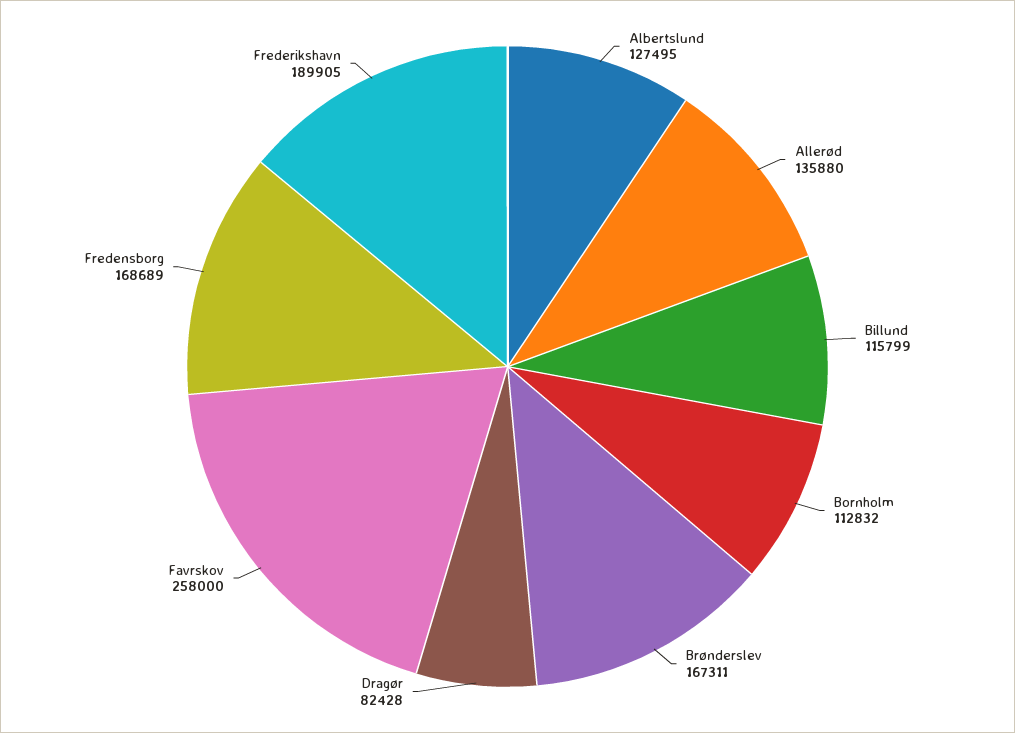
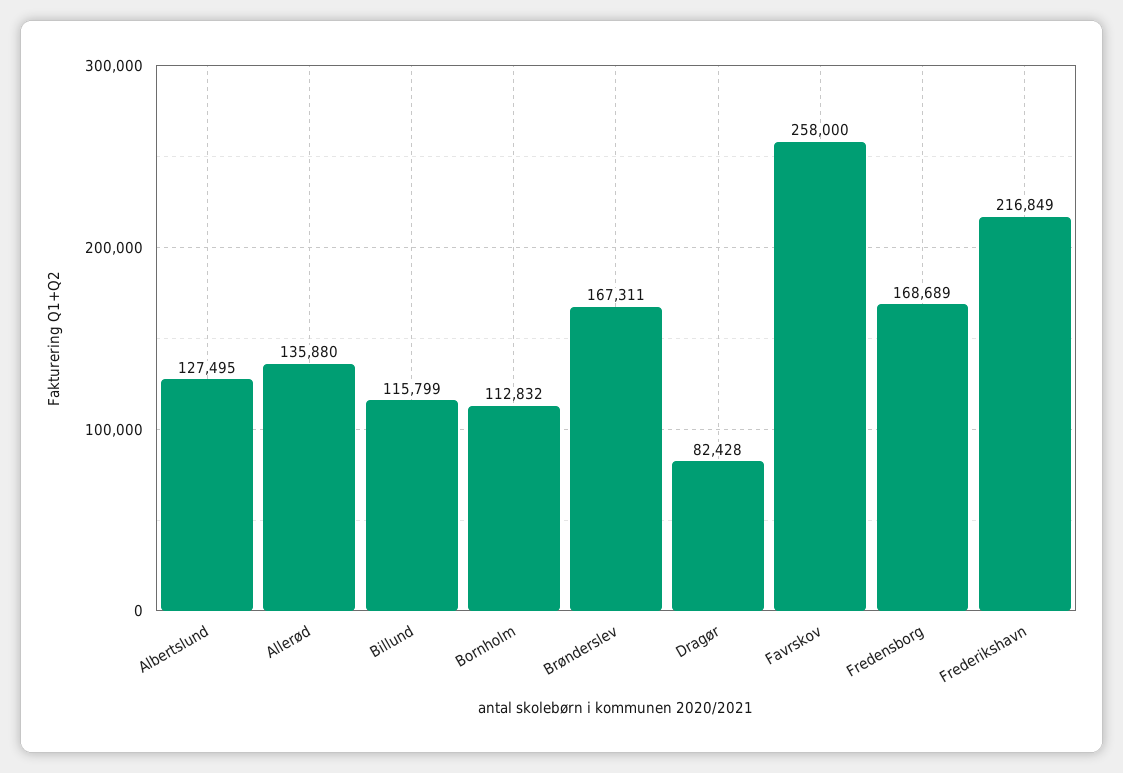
  {
    "Albertslund": 127495,
    "Allerød": 135880,
    "Billund": 115799,
    "Bornholm": 112832,
    "Brønderslev": 167311,
    "Dragør": 82428,
    "Favrskov": 258000,
    "Fredensborg": 168689,
-   "Frederikshavn": 189905
+   "Frederikshavn": 216849
  }

